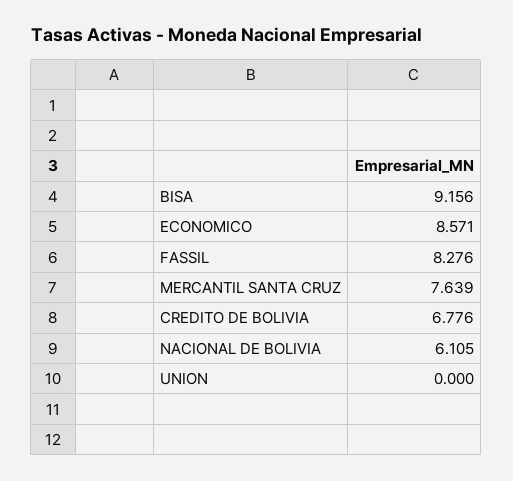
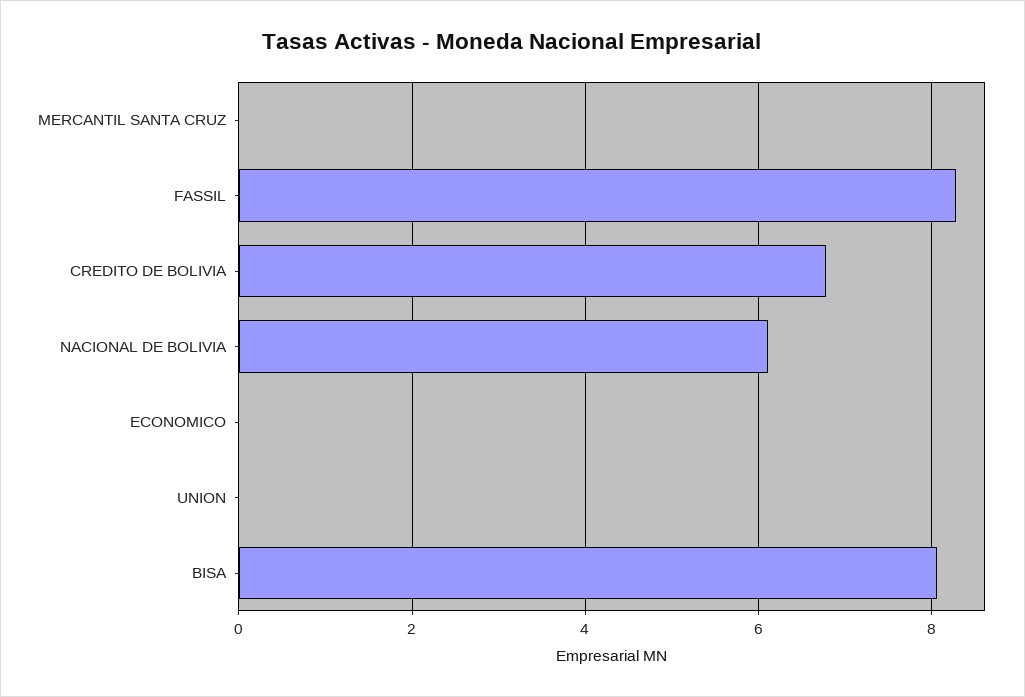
  {
-   "BISA": 9.156,
+   "BISA": 8,
-   "ECONOMICO": 8.571,
+   "ECONOMICO": 0,
    "FASSIL": 8.276,
-   "MERCANTIL SANTA CRUZ": 7.639,
+   "MERCANTIL SANTA CRUZ": 0,
    "CREDITO DE BOLIVIA": 6.776,
    "NACIONAL DE BOLIVIA": 6.105,
    "UNION": 0
  }

